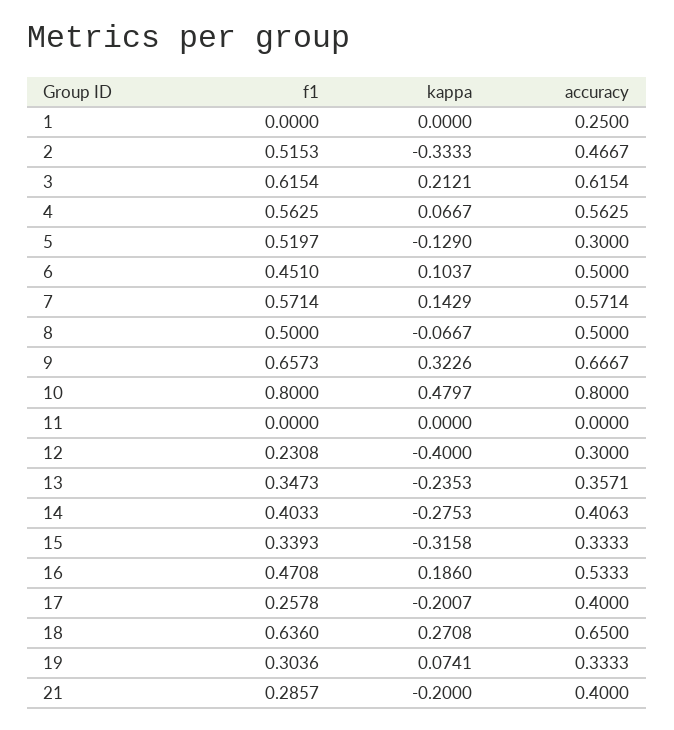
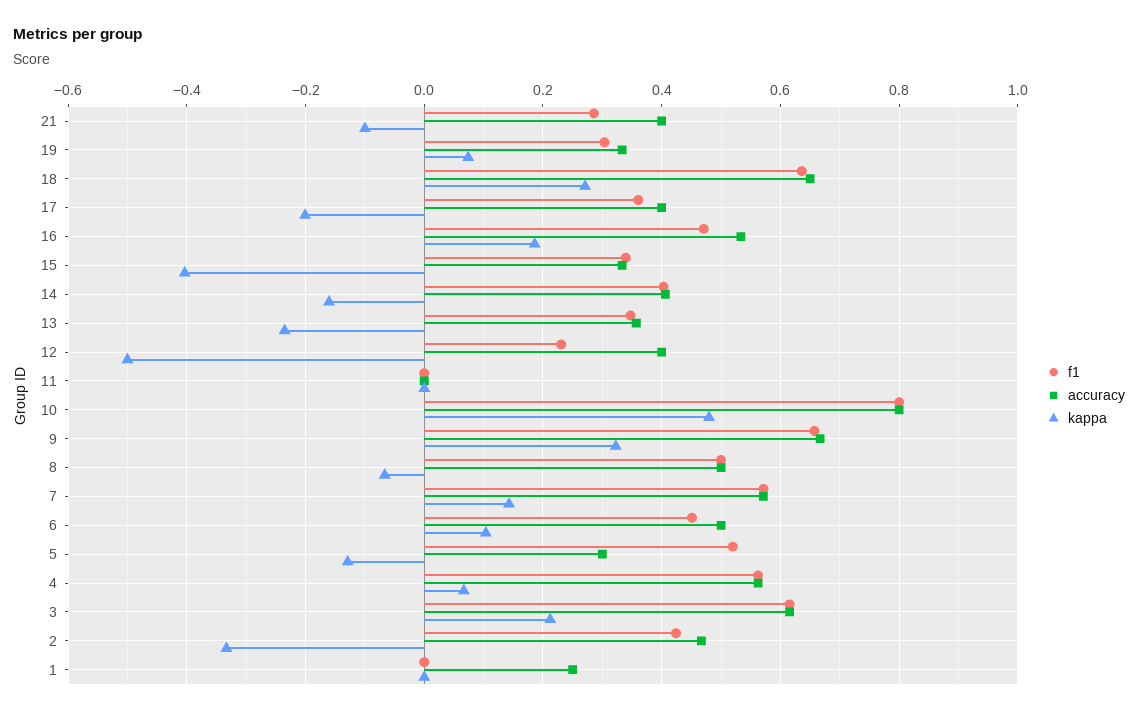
  {
    "f1": {
      "1": 0,
-     "2": 0.5153,
+     "2": 0.42,
      "3": 0.6154,
      "4": 0.5625,
      "5": 0.5197,
      "6": 0.451,
      "7": 0.5714,
      "8": 0.5,
      "9": 0.6573,
      "10": 0.8,
      "11": 0,
      "12": 0.2308,
      "13": 0.3473,
      "14": 0.4033,
      "15": 0.3393,
      "16": 0.4708,
-     "17": 0.2578,
+     "17": 0.36,
      "18": 0.636,
      "19": 0.3036,
      "21": 0.2857
    },
    "kappa": {
      "1": 0,
      "2": -0.3333,
      "3": 0.2121,
      "4": 0.0667,
      "5": -0.129,
      "6": 0.1037,
      "7": 0.1429,
      "8": -0.0667,
      "9": 0.3226,
      "10": 0.4797,
      "11": 0,
-     "12": -0.4,
+     "12": -0.5,
      "13": -0.2353,
-     "14": -0.2753,
+     "14": -0.16,
-     "15": -0.3158,
+     "15": -0.4,
      "16": 0.186,
      "17": -0.2007,
      "18": 0.2708,
      "19": 0.0741,
-     "21": -0.2
+     "21": -0.1
    },
    "accuracy": {
      "1": 0.25,
      "2": 0.4667,
      "3": 0.6154,
      "4": 0.5625,
      "5": 0.3,
      "6": 0.5,
      "7": 0.5714,
      "8": 0.5,
      "9": 0.6667,
      "10": 0.8,
      "11": 0,
-     "12": 0.3,
+     "12": 0.4,
      "13": 0.3571,
      "14": 0.4063,
      "15": 0.3333,
      "16": 0.5333,
      "17": 0.4,
      "18": 0.65,
      "19": 0.3333,
      "21": 0.4
    }
  }

